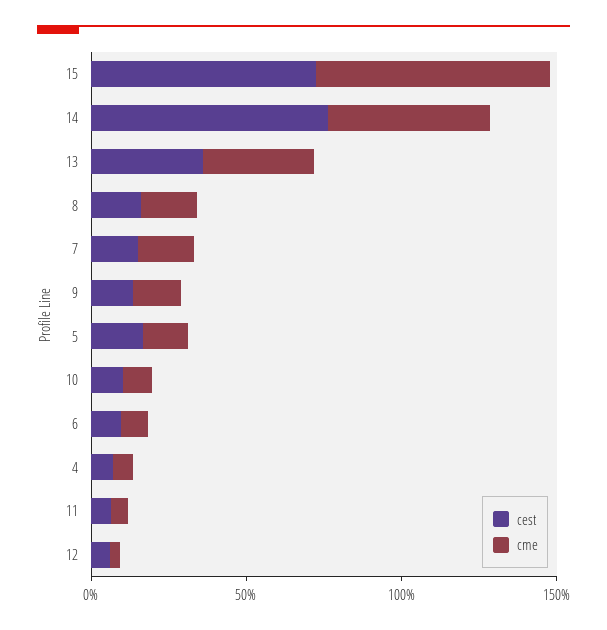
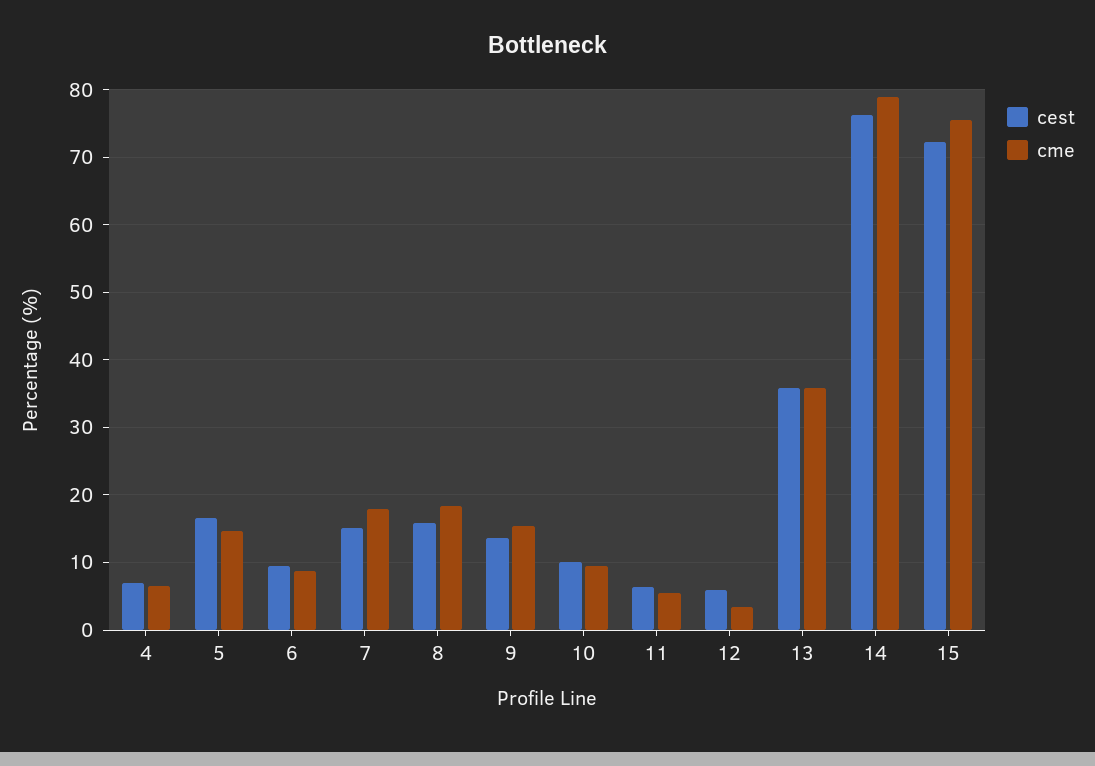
  {
    "cest": {
      "15": 72,
      "14": 76,
      "13": 36,
      "8": 16,
      "7": 15,
      "9": 14,
      "5": 17,
      "10": 10,
      "6": 10,
      "4": 7,
      "11": 6,
      "12": 6
    },
    "cme": {
      "15": 76,
-     "14": 50,
+     "14": 79,
      "13": 36,
      "8": 18,
      "7": 18,
      "9": 15,
      "5": 15,
      "10": 10,
      "6": 9,
      "4": 7,
      "11": 6,
      "12": 3
    }
  }

